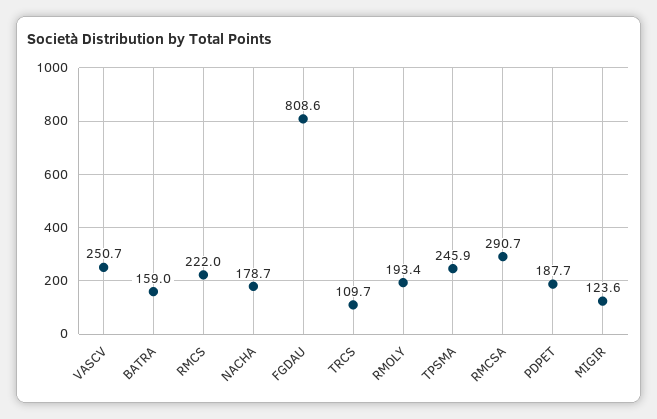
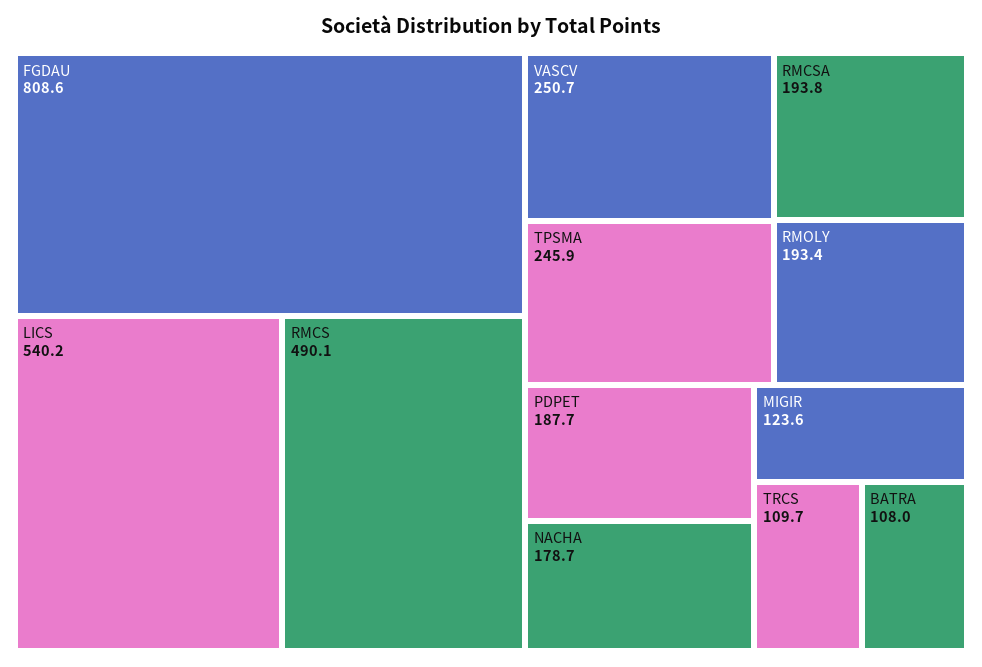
  {
    "VASCV": 250.7,
-   "BATRA": 159,
+   "BATRA": 108,
-   "RMCS": 222,
+   "RMCS": 490.1,
    "NACHA": 178.7,
    "FGDAU": 808.6,
    "TRCS": 109.7,
    "RMOLY": 193.4,
    "TPSMA": 245.9,
-   "RMCSA": 290.7,
+   "RMCSA": 193.8,
    "PDPET": 187.7,
-   "MIGIR": 123.6
+   "MIGIR": 123.6,
+   "LICS": 540.2
  }

